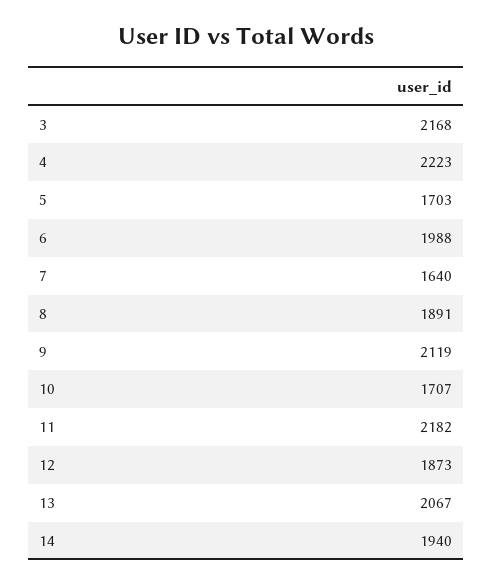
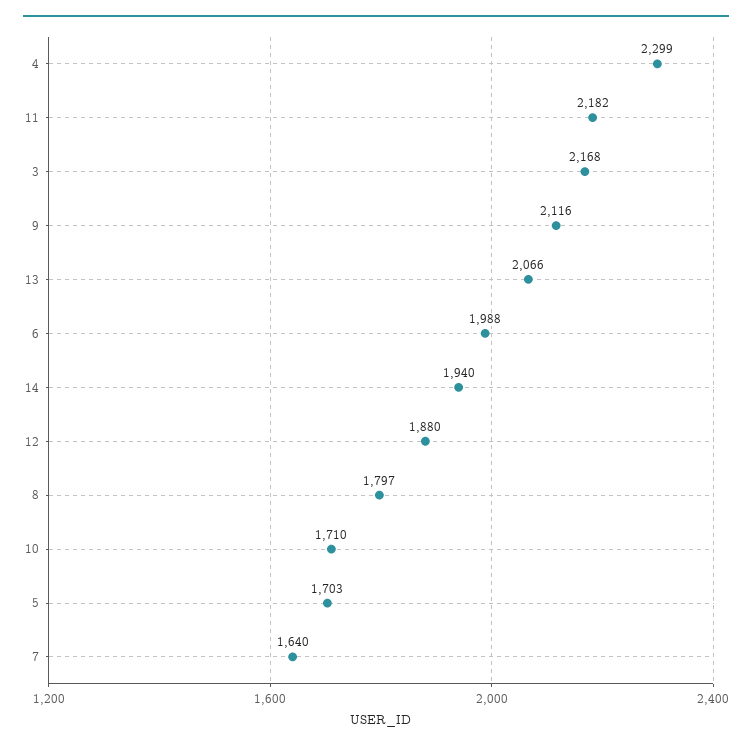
  {
    "3": 2168,
-   "4": 2223,
+   "4": 2299,
    "5": 1703,
    "6": 1988,
    "7": 1640,
-   "8": 1891,
+   "8": 1797,
-   "9": 2119,
+   "9": 2116,
-   "10": 1707,
+   "10": 1710,
    "11": 2182,
-   "12": 1873,
+   "12": 1880,
-   "13": 2067,
+   "13": 2066,
    "14": 1940
  }

